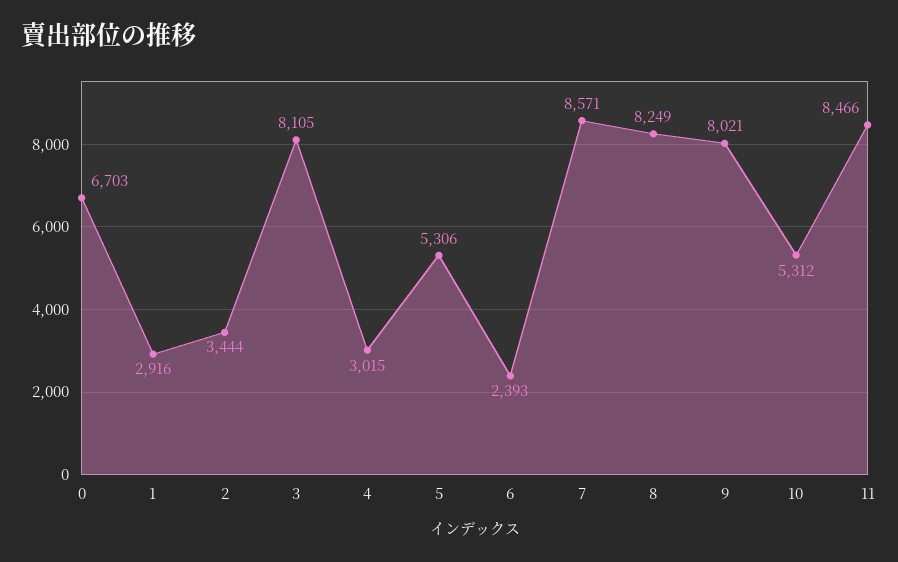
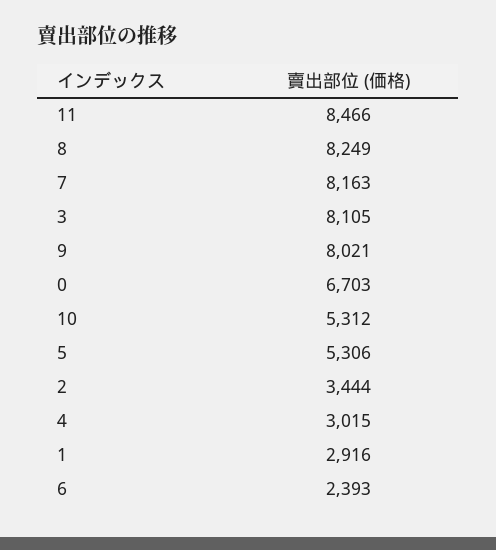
  {
    "0": 6703,
    "1": 2916,
    "2": 3444,
    "3": 8105,
    "4": 3015,
    "5": 5306,
    "6": 2393,
-   "7": 8571,
+   "7": 8163,
    "8": 8249,
    "9": 8021,
    "10": 5312,
    "11": 8466
  }

